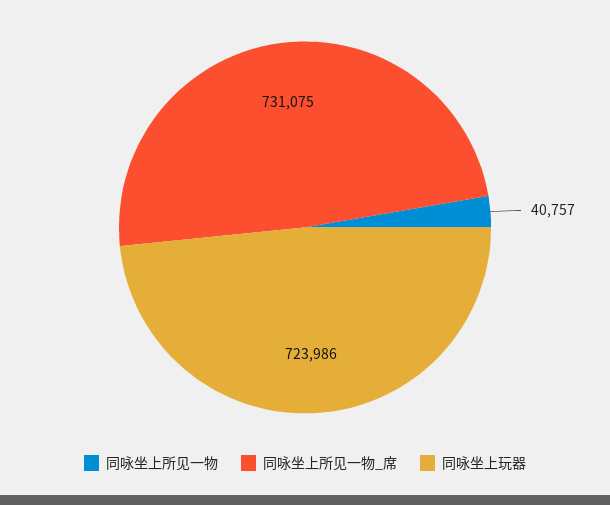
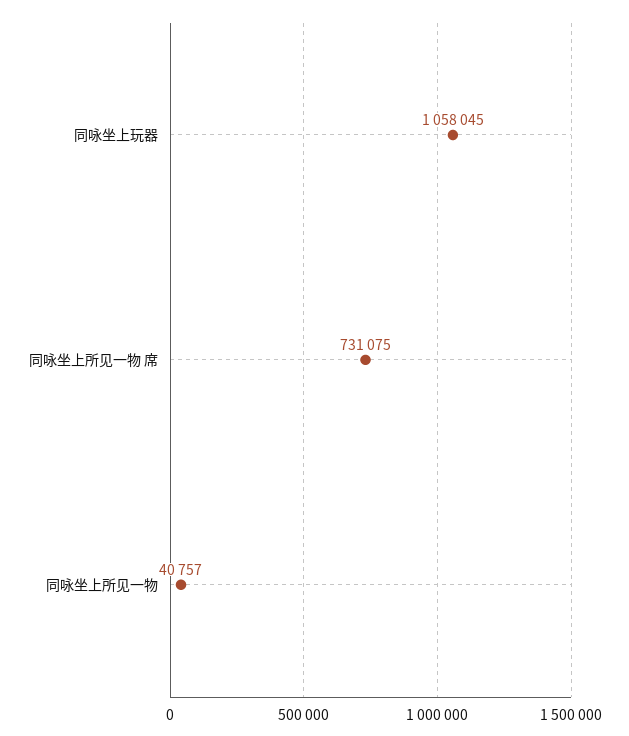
  {
    "同咏坐上所见一物": 40757,
    "同咏坐上所见一物_席": 731075,
-   "同咏坐上玩器": 723986
+   "同咏坐上玩器": 1058045
  }

